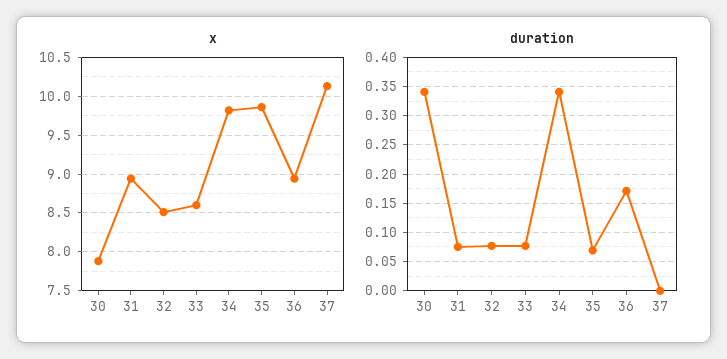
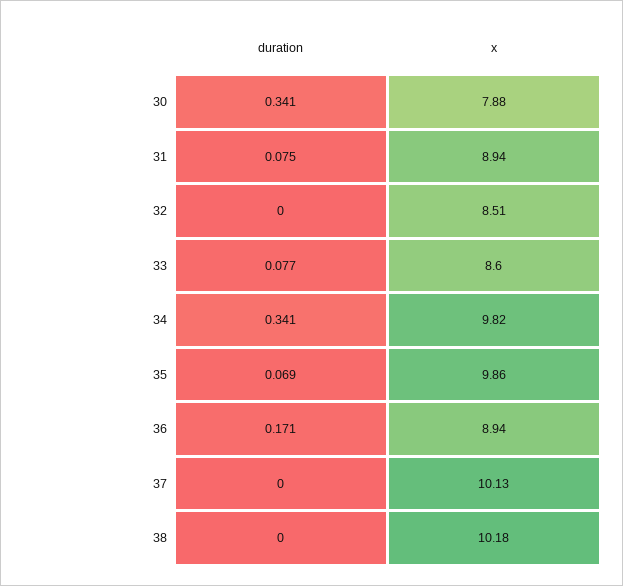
  {
    "x": {
      "30": 7.88,
      "31": 8.94,
      "32": 8.51,
      "33": 8.6,
      "34": 9.82,
      "35": 9.86,
      "36": 8.94,
-     "37": 10.13
+     "37": 10.13,
+     "38": 10.18
    },
    "duration": {
      "30": 0.341,
      "31": 0.075,
-     "32": 0.075,
+     "32": 0,
      "33": 0.077,
      "34": 0.341,
      "35": 0.069,
      "36": 0.171,
-     "37": 0
+     "37": 0,
+     "38": 0
    }
  }

